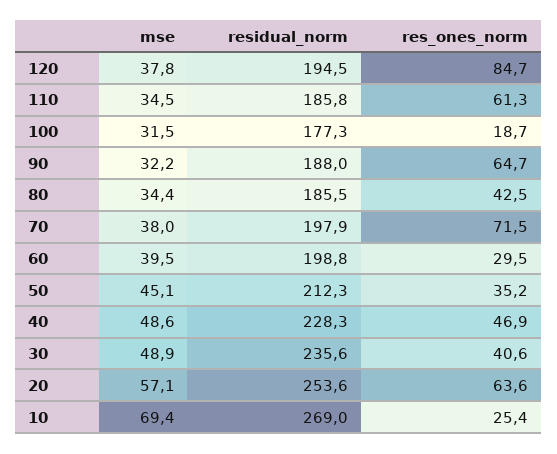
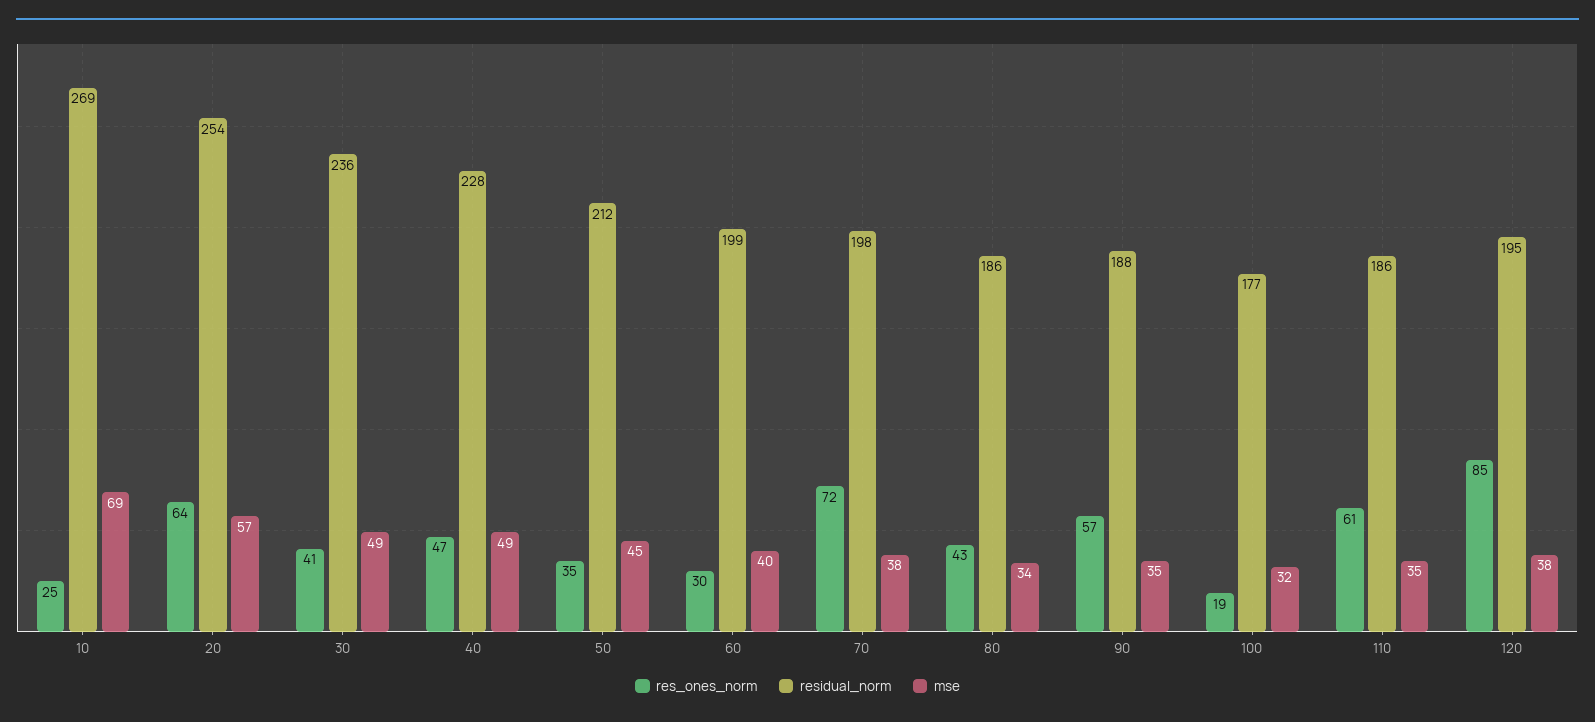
  {
    "mse": {
      "120": 37.8,
      "110": 34.5,
      "100": 31.5,
-     "90": 32.2,
+     "90": 35,
      "80": 34.4,
      "70": 38,
      "60": 39.5,
      "50": 45.1,
      "40": 48.6,
      "30": 48.9,
      "20": 57.1,
      "10": 69.4
    },
    "residual_norm": {
      "120": 194.5,
      "110": 185.8,
      "100": 177.3,
      "90": 188,
      "80": 185.5,
      "70": 197.9,
      "60": 198.8,
      "50": 212.3,
      "40": 228.3,
      "30": 235.6,
      "20": 253.6,
      "10": 269
    },
    "res_ones_norm": {
      "120": 84.7,
      "110": 61.3,
      "100": 18.7,
-     "90": 64.7,
+     "90": 57,
      "80": 42.5,
      "70": 71.5,
      "60": 29.5,
      "50": 35.2,
      "40": 46.9,
      "30": 40.6,
      "20": 63.6,
      "10": 25.4
    }
  }

